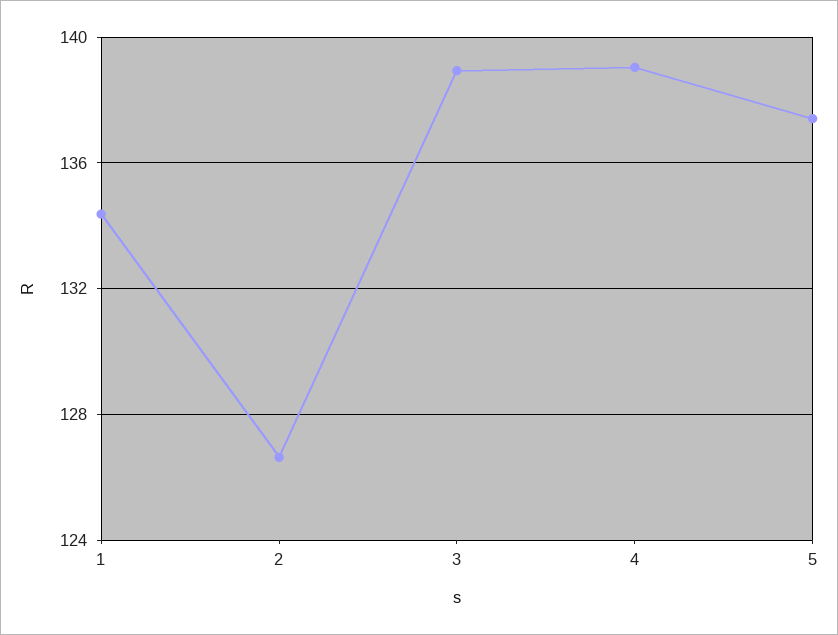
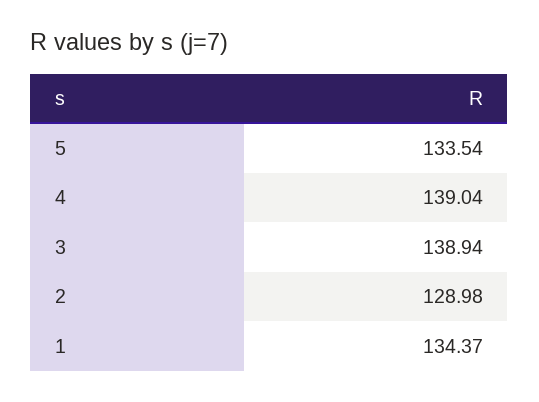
  {
    "1": 134.37,
-   "2": 126.5,
+   "2": 128.98,
    "3": 138.94,
    "4": 139.04,
-   "5": 137.5
+   "5": 133.54
  }

